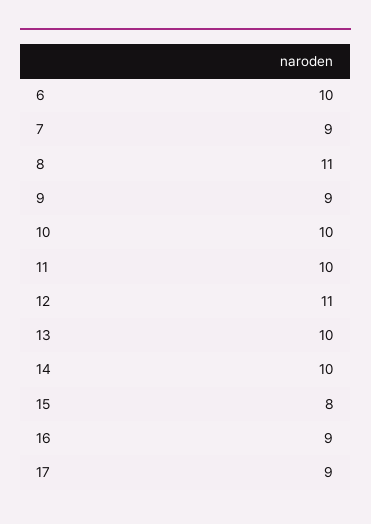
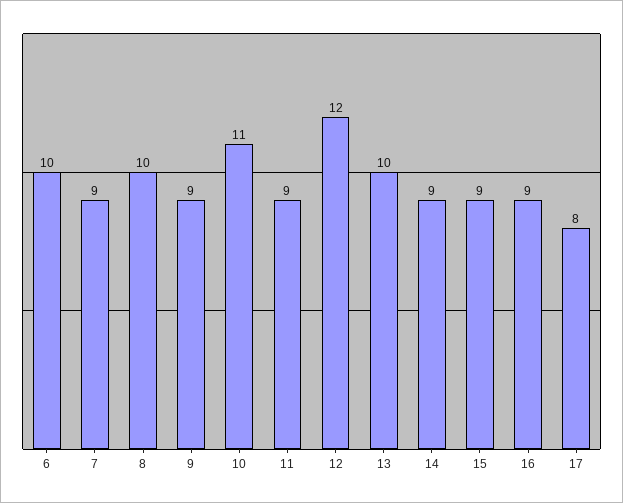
  {
    "6": 10,
    "7": 9,
-   "8": 11,
+   "8": 10,
    "9": 9,
-   "10": 10,
+   "10": 11,
-   "11": 10,
+   "11": 9,
-   "12": 11,
+   "12": 12,
    "13": 10,
-   "14": 10,
+   "14": 9,
-   "15": 8,
+   "15": 9,
    "16": 9,
-   "17": 9
+   "17": 8
  }

